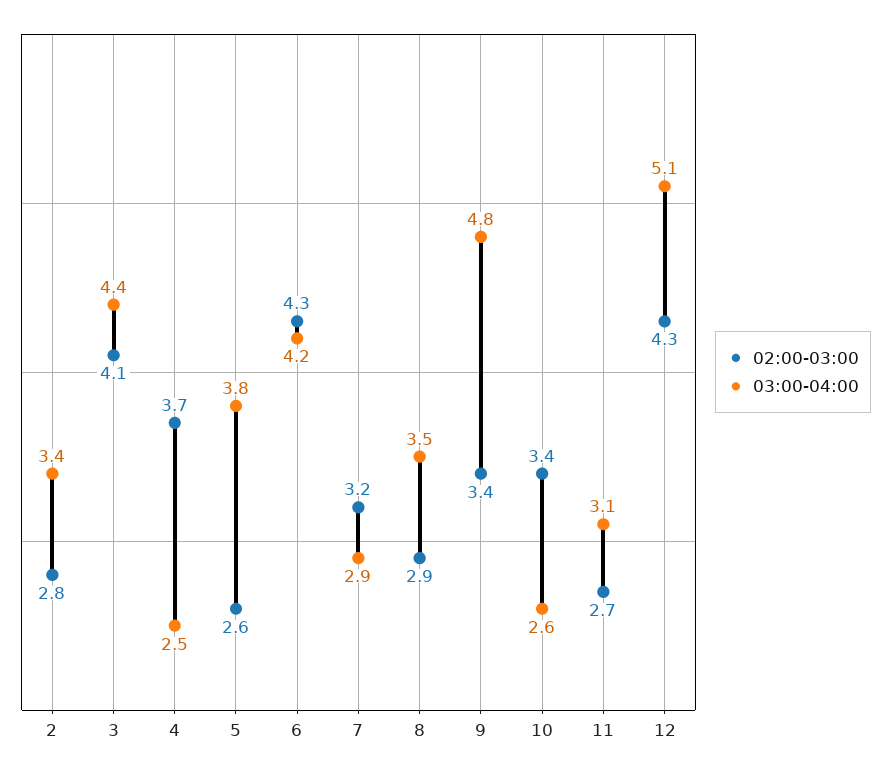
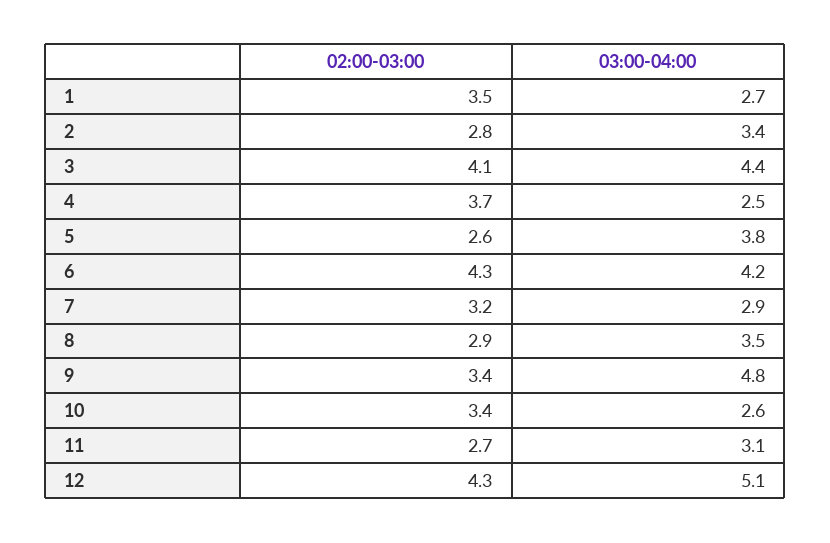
  {
    "02:00-03:00": {
      "2": 2.8,
      "3": 4.1,
      "4": 3.7,
      "5": 2.6,
      "6": 4.3,
      "7": 3.2,
      "8": 2.9,
      "9": 3.4,
      "10": 3.4,
      "11": 2.7,
-     "12": 4.3
+     "12": 4.3,
+     "1": 3.5
    },
    "03:00-04:00": {
      "2": 3.4,
      "3": 4.4,
      "4": 2.5,
      "5": 3.8,
      "6": 4.2,
      "7": 2.9,
      "8": 3.5,
      "9": 4.8,
      "10": 2.6,
      "11": 3.1,
-     "12": 5.1
+     "12": 5.1,
+     "1": 2.7
    }
  }

